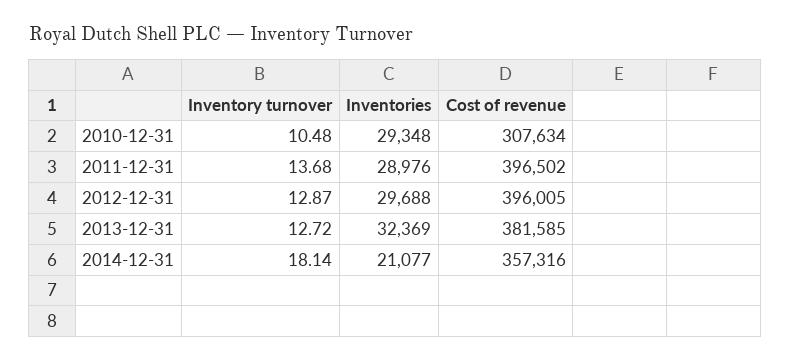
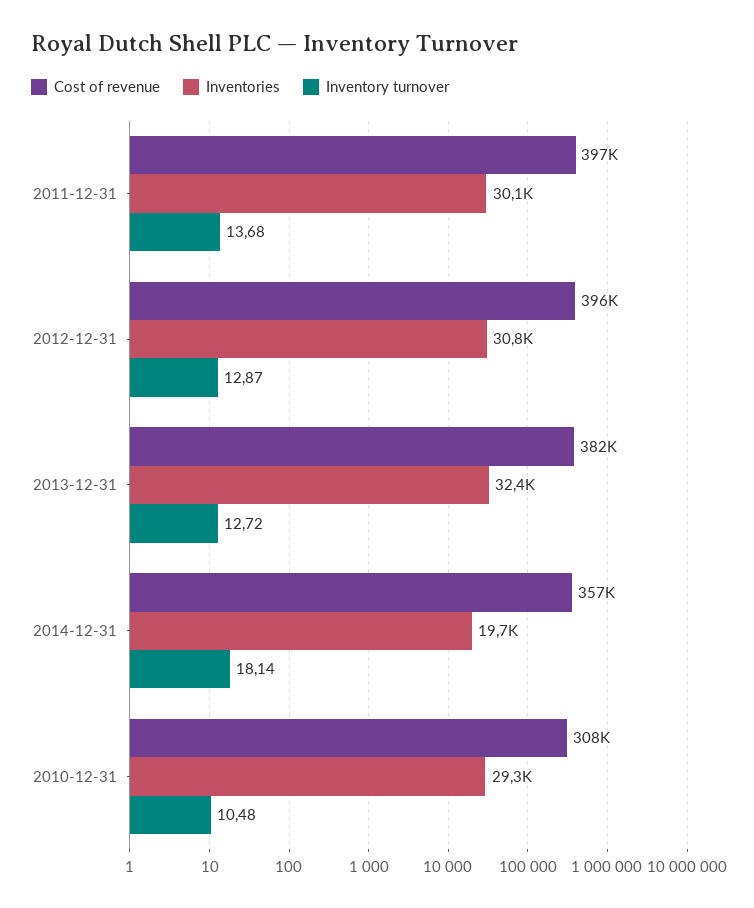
  {
    "Inventory turnover": {
      "2010-12-31": 10.48,
      "2011-12-31": 13.68,
      "2012-12-31": 12.87,
      "2013-12-31": 12.72,
      "2014-12-31": 18.14
    },
    "Inventories": {
      "2010-12-31": 29348,
-     "2011-12-31": 28976,
+     "2011-12-31": 30100,
-     "2012-12-31": 29688,
+     "2012-12-31": 30800,
      "2013-12-31": 32369,
-     "2014-12-31": 21077
+     "2014-12-31": 19700
    },
    "Cost of revenue": {
      "2010-12-31": 307634,
      "2011-12-31": 396502,
      "2012-12-31": 396005,
      "2013-12-31": 381585,
      "2014-12-31": 357316
    }
  }

